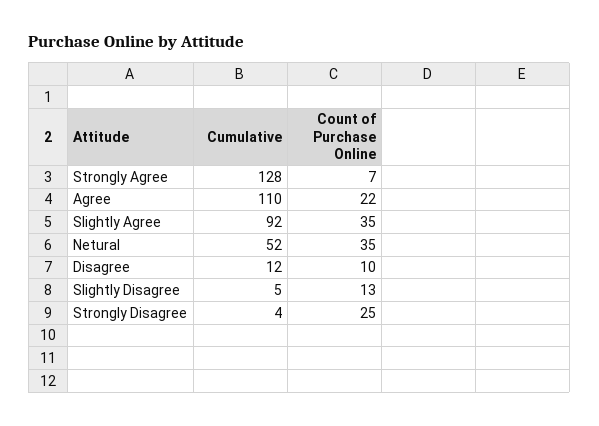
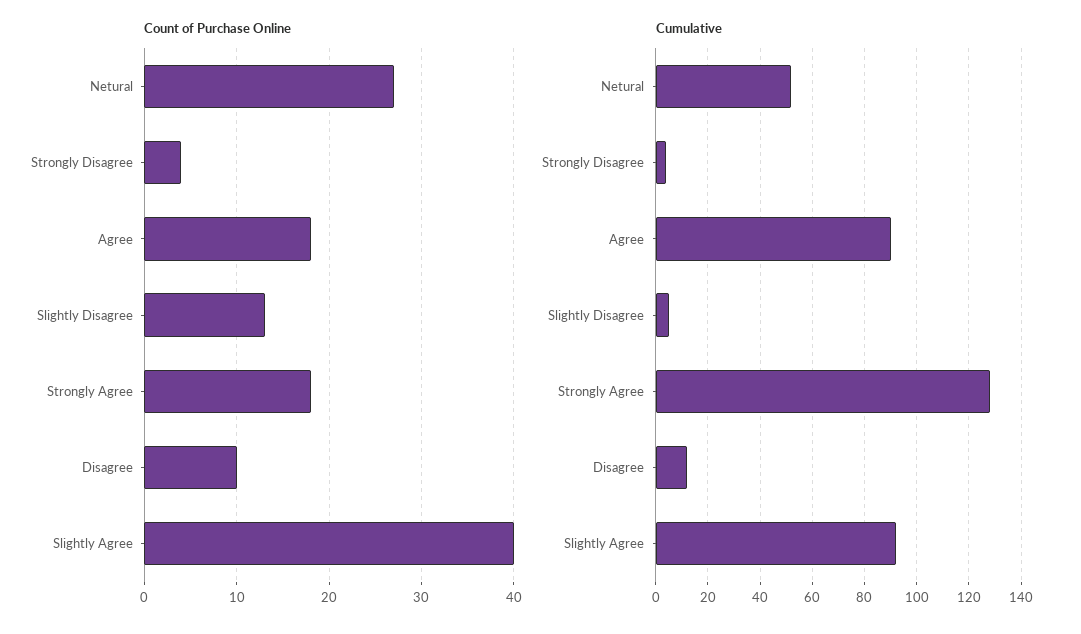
  {
    "Cumulative": {
      "Strongly Agree": 128,
-     "Agree": 110,
+     "Agree": 90,
      "Slightly Agree": 92,
      "Netural": 52,
      "Disagree": 12,
      "Slightly Disagree": 5,
      "Strongly Disagree": 4
    },
    "Count of Purchase Online": {
-     "Strongly Agree": 7,
+     "Strongly Agree": 18,
-     "Agree": 22,
+     "Agree": 18,
-     "Slightly Agree": 35,
+     "Slightly Agree": 40,
-     "Netural": 35,
+     "Netural": 27,
      "Disagree": 10,
      "Slightly Disagree": 13,
-     "Strongly Disagree": 25
+     "Strongly Disagree": 4
    }
  }

